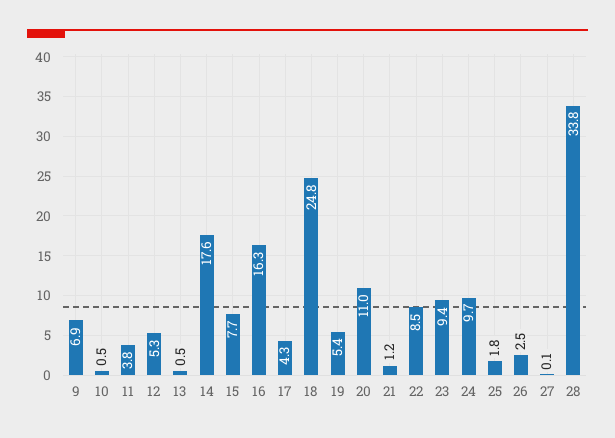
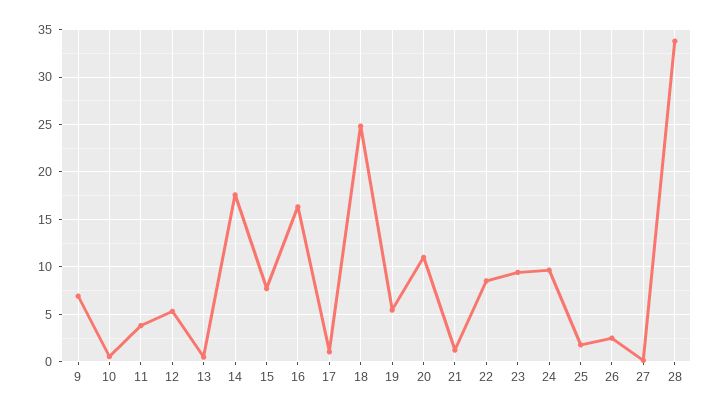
  {
    "9": 6.9,
    "10": 0.5,
    "11": 3.8,
    "12": 5.3,
    "13": 0.5,
    "14": 17.6,
    "15": 7.7,
    "16": 16.3,
-   "17": 4.3,
+   "17": 1,
    "18": 24.8,
    "19": 5.4,
    "20": 11,
    "21": 1.2,
    "22": 8.5,
    "23": 9.4,
    "24": 9.7,
    "25": 1.8,
    "26": 2.5,
    "27": 0.1,
    "28": 33.8
  }

